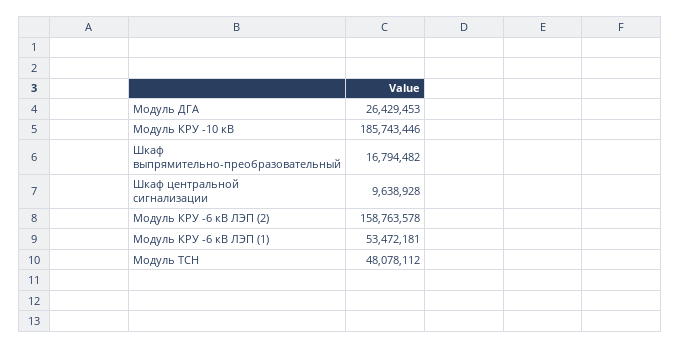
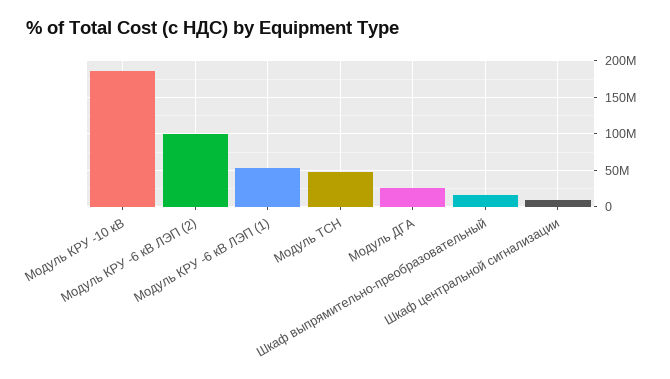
  {
    "Модуль ДГА": 26429453,
    "Модуль КРУ -10 кВ": 185743446,
    "Шкаф выпрямительно-преобразовательный": 16794482,
    "Шкаф центральной сигнализации": 9638928,
-   "Модуль КРУ -6 кВ ЛЭП (2)": 158763578,
+   "Модуль КРУ -6 кВ ЛЭП (2)": 100000000,
    "Модуль КРУ -6 кВ ЛЭП (1)": 53472181,
    "Модуль ТСН": 48078112
  }

